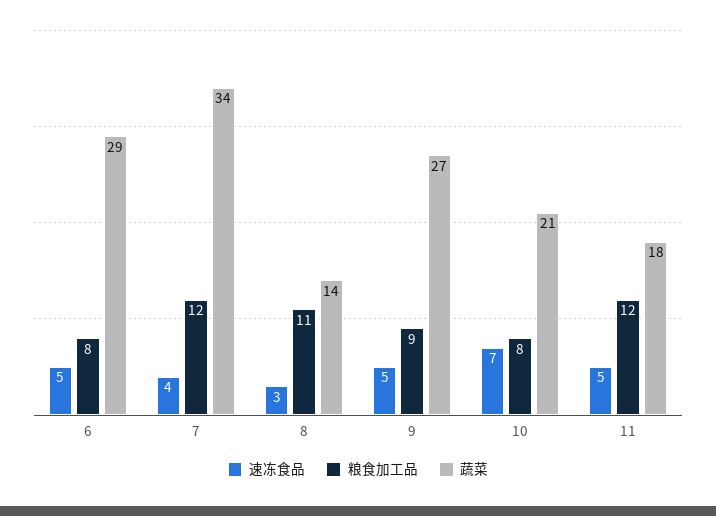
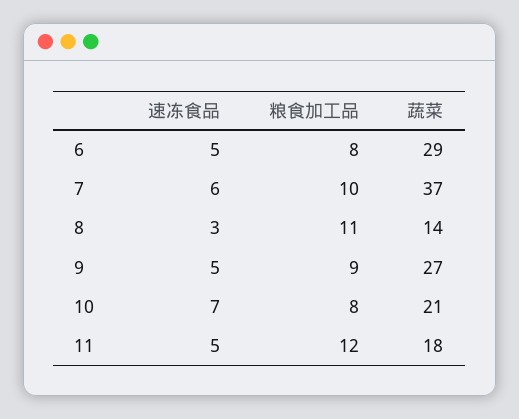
  {
    "速冻食品": {
      "6": 5,
-     "7": 4,
+     "7": 6,
      "8": 3,
      "9": 5,
      "10": 7,
      "11": 5
    },
    "粮食加工品": {
      "6": 8,
-     "7": 12,
+     "7": 10,
      "8": 11,
      "9": 9,
      "10": 8,
      "11": 12
    },
    "蔬菜": {
      "6": 29,
-     "7": 34,
+     "7": 37,
      "8": 14,
      "9": 27,
      "10": 21,
      "11": 18
    }
  }

